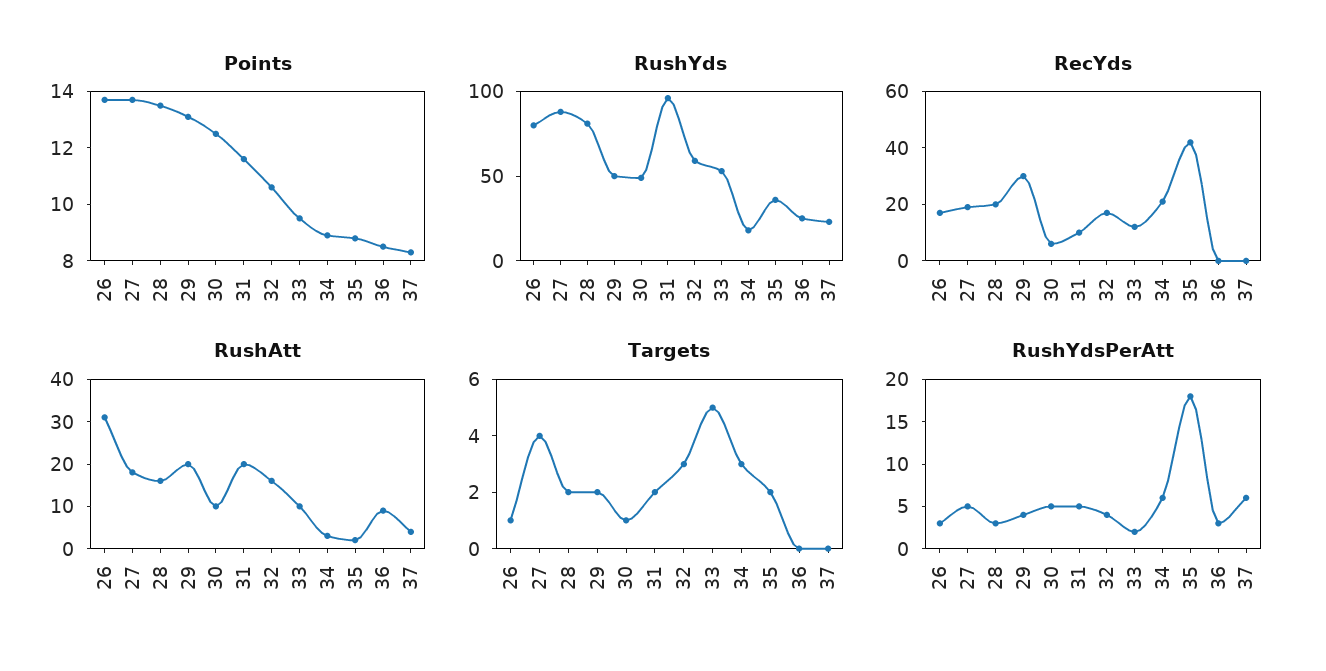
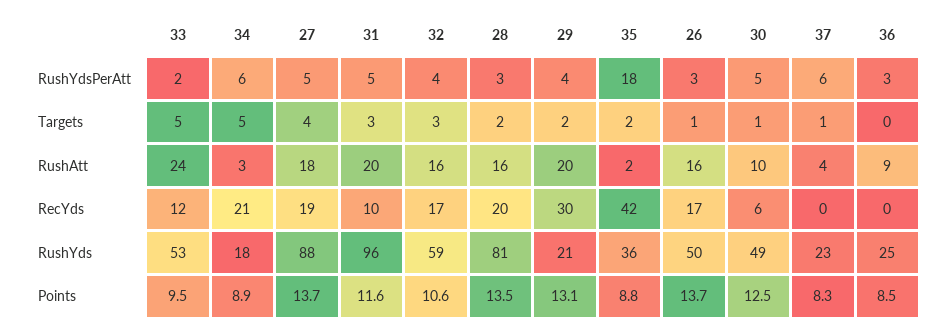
  {
    "Points": {
      "26": 13.7,
      "27": 13.7,
      "28": 13.5,
      "29": 13.1,
      "30": 12.5,
      "31": 11.6,
      "32": 10.6,
      "33": 9.5,
      "34": 8.9,
      "35": 8.8,
      "36": 8.5,
      "37": 8.3
    },
    "RushYds": {
-     "26": 80,
+     "26": 50,
      "27": 88,
      "28": 81,
-     "29": 50,
+     "29": 21,
      "30": 49,
      "31": 96,
      "32": 59,
      "33": 53,
      "34": 18,
      "35": 36,
      "36": 25,
      "37": 23
    },
    "RecYds": {
      "26": 17,
      "27": 19,
      "28": 20,
      "29": 30,
      "30": 6,
      "31": 10,
      "32": 17,
      "33": 12,
      "34": 21,
      "35": 42,
      "36": 0,
      "37": 0
    },
    "RushAtt": {
-     "26": 30,
+     "26": 16,
      "27": 18,
      "28": 16,
      "29": 20,
      "30": 10,
      "31": 20,
      "32": 16,
-     "33": 10,
+     "33": 24,
      "34": 3,
      "35": 2,
      "36": 9,
      "37": 4
    },
    "Targets": {
      "26": 1,
      "27": 4,
      "28": 2,
      "29": 2,
      "30": 1,
-     "31": 2,
+     "31": 3,
      "32": 3,
      "33": 5,
-     "34": 3,
+     "34": 5,
      "35": 2,
      "36": 0,
-     "37": 0
+     "37": 1
    },
    "RushYdsPerAtt": {
      "26": 3,
      "27": 5,
      "28": 3,
      "29": 4,
      "30": 5,
      "31": 5,
      "32": 4,
      "33": 2,
      "34": 6,
      "35": 18,
      "36": 3,
      "37": 6
    }
  }

